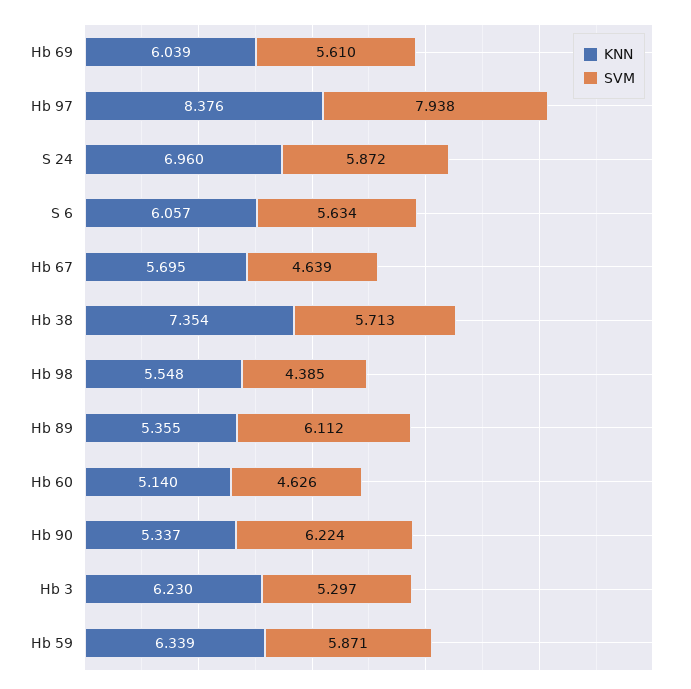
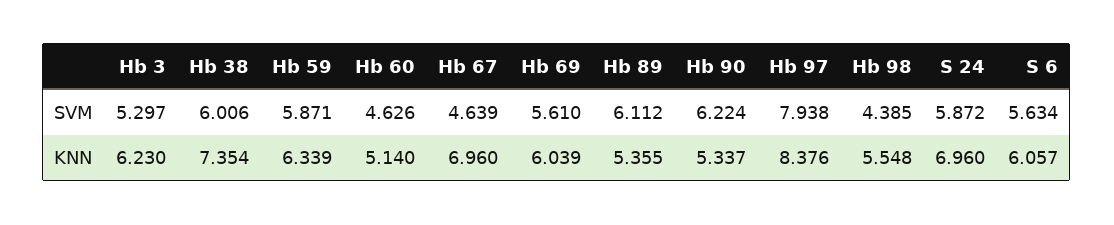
  {
    "KNN": {
      "Hb 69": 6.039,
      "Hb 97": 8.376,
      "S 24": 6.96,
      "S 6": 6.057,
-     "Hb 67": 5.695,
+     "Hb 67": 6.96,
      "Hb 38": 7.354,
      "Hb 98": 5.548,
      "Hb 89": 5.355,
      "Hb 60": 5.14,
      "Hb 90": 5.337,
      "Hb 3": 6.23,
      "Hb 59": 6.339
    },
    "SVM": {
      "Hb 69": 5.61,
      "Hb 97": 7.938,
      "S 24": 5.872,
      "S 6": 5.634,
      "Hb 67": 4.639,
-     "Hb 38": 5.713,
+     "Hb 38": 6.006,
      "Hb 98": 4.385,
      "Hb 89": 6.112,
      "Hb 60": 4.626,
      "Hb 90": 6.224,
      "Hb 3": 5.297,
      "Hb 59": 5.871
    }
  }

